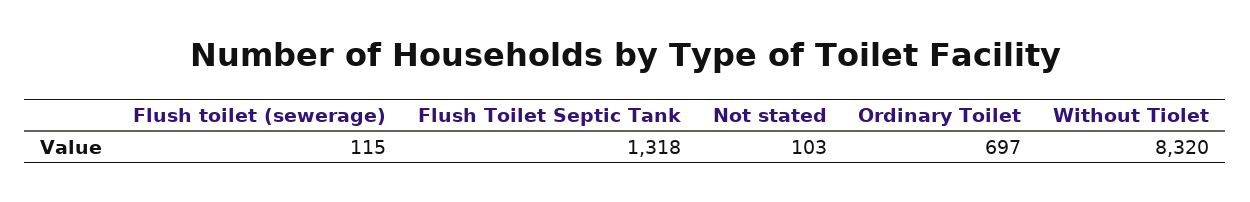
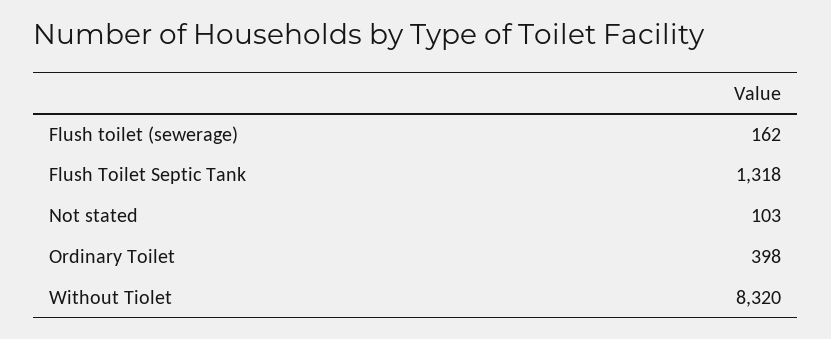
  {
-   "Flush toilet (sewerage)": 115,
+   "Flush toilet (sewerage)": 162,
    "Flush Toilet Septic Tank": 1318,
    "Not stated": 103,
-   "Ordinary Toilet": 697,
+   "Ordinary Toilet": 398,
    "Without Tiolet": 8320
  }

